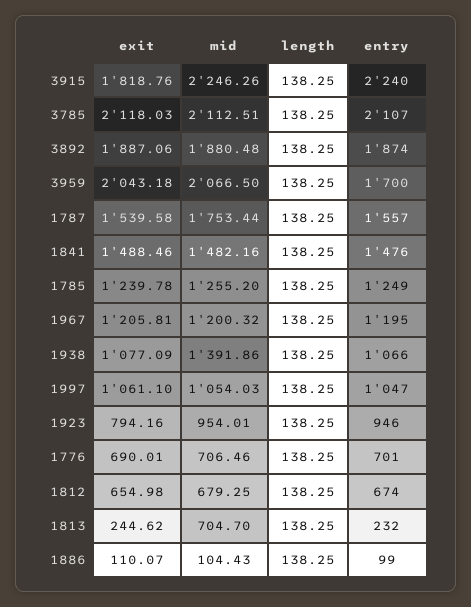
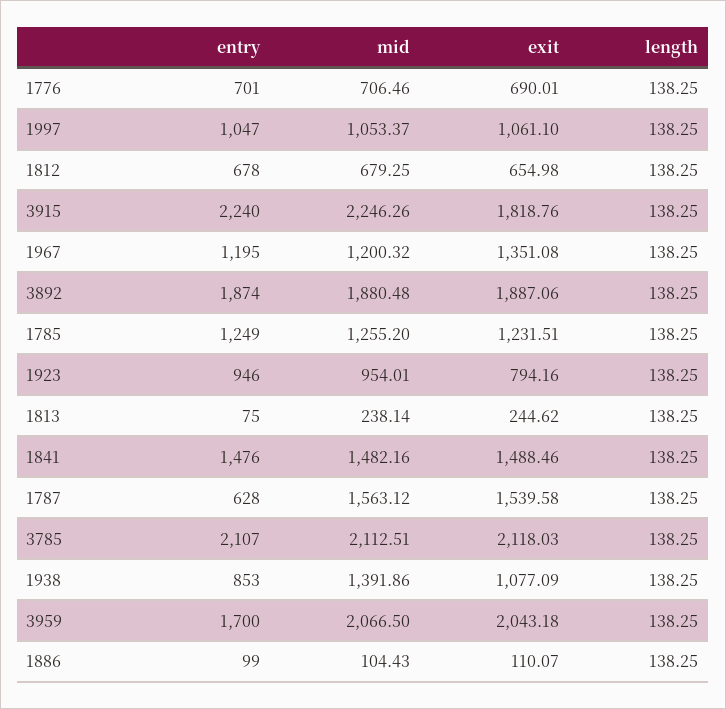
  {
    "exit": {
      "3915": 1818.76,
      "3785": 2118.03,
      "3892": 1887.06,
      "3959": 2043.18,
      "1787": 1539.58,
      "1841": 1488.46,
-     "1785": 1239.78,
+     "1785": 1231.51,
-     "1967": 1205.81,
+     "1967": 1351.08,
      "1938": 1077.09,
      "1997": 1061.1,
      "1923": 794.16,
      "1776": 690.01,
      "1812": 654.98,
      "1813": 244.62,
      "1886": 110.07
    },
    "mid": {
      "3915": 2246.26,
      "3785": 2112.51,
      "3892": 1880.48,
      "3959": 2066.5,
-     "1787": 1753.44,
+     "1787": 1563.12,
      "1841": 1482.16,
      "1785": 1255.2,
      "1967": 1200.32,
      "1938": 1391.86,
-     "1997": 1054.03,
+     "1997": 1053.37,
      "1923": 954.01,
      "1776": 706.46,
      "1812": 679.25,
-     "1813": 704.7,
+     "1813": 238.14,
      "1886": 104.43
    },
    "length": {
      "3915": 138.25,
      "3785": 138.25,
      "3892": 138.25,
      "3959": 138.25,
      "1787": 138.25,
      "1841": 138.25,
      "1785": 138.25,
      "1967": 138.25,
      "1938": 138.25,
      "1997": 138.25,
      "1923": 138.25,
      "1776": 138.25,
      "1812": 138.25,
      "1813": 138.25,
      "1886": 138.25
    },
    "entry": {
      "3915": 2240,
      "3785": 2107,
      "3892": 1874,
      "3959": 1700,
-     "1787": 1557,
+     "1787": 628,
      "1841": 1476,
      "1785": 1249,
      "1967": 1195,
-     "1938": 1066,
+     "1938": 853,
      "1997": 1047,
      "1923": 946,
      "1776": 701,
-     "1812": 674,
+     "1812": 678,
-     "1813": 232,
+     "1813": 75,
      "1886": 99
    }
  }

